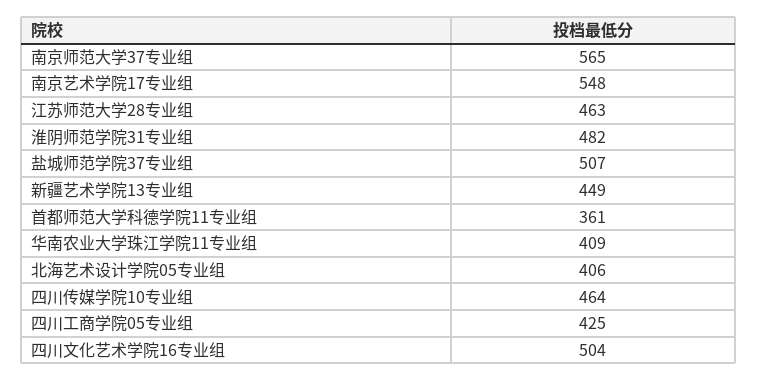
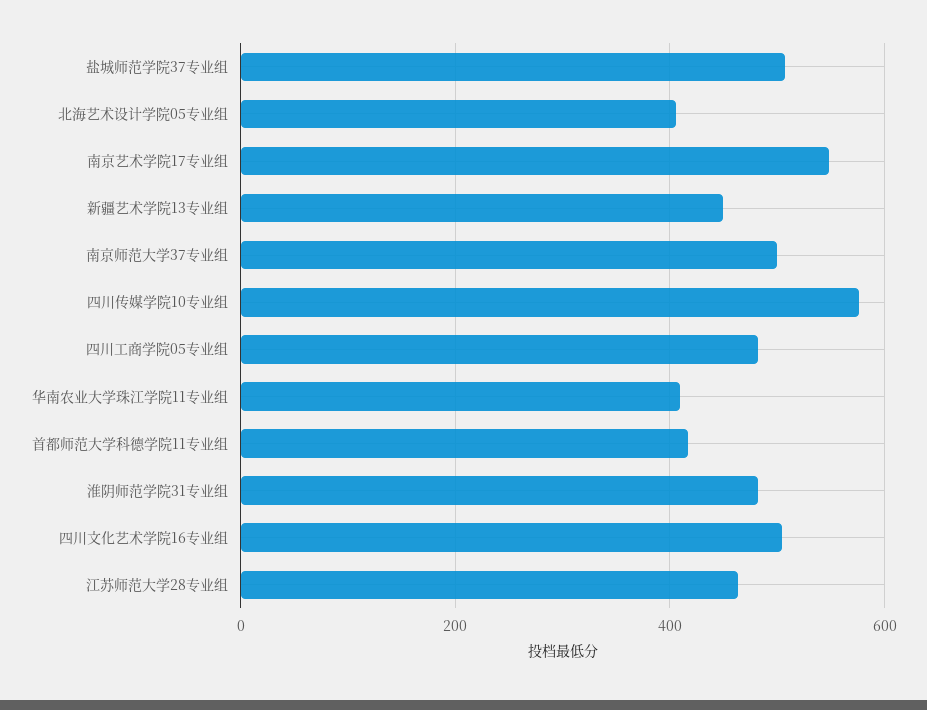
  {
-   "南京师范大学37专业组": 565,
+   "南京师范大学37专业组": 500,
    "南京艺术学院17专业组": 548,
    "江苏师范大学28专业组": 463,
    "淮阴师范学院31专业组": 482,
    "盐城师范学院37专业组": 507,
    "新疆艺术学院13专业组": 449,
-   "首都师范大学科德学院11专业组": 361,
+   "首都师范大学科德学院11专业组": 420,
    "华南农业大学珠江学院11专业组": 409,
    "北海艺术设计学院05专业组": 406,
-   "四川传媒学院10专业组": 464,
+   "四川传媒学院10专业组": 580,
-   "四川工商学院05专业组": 425,
+   "四川工商学院05专业组": 480,
    "四川文化艺术学院16专业组": 504
  }

